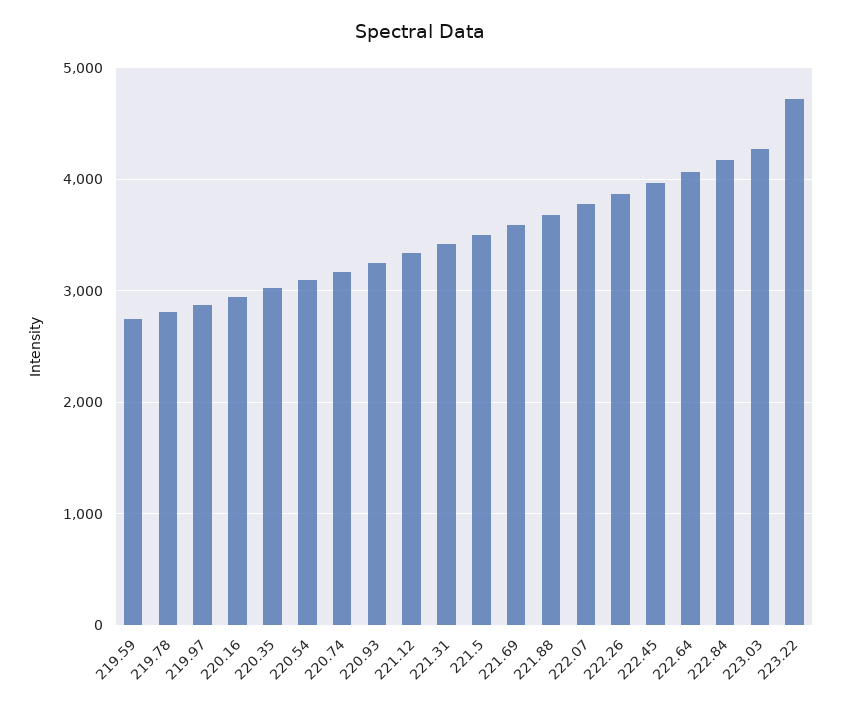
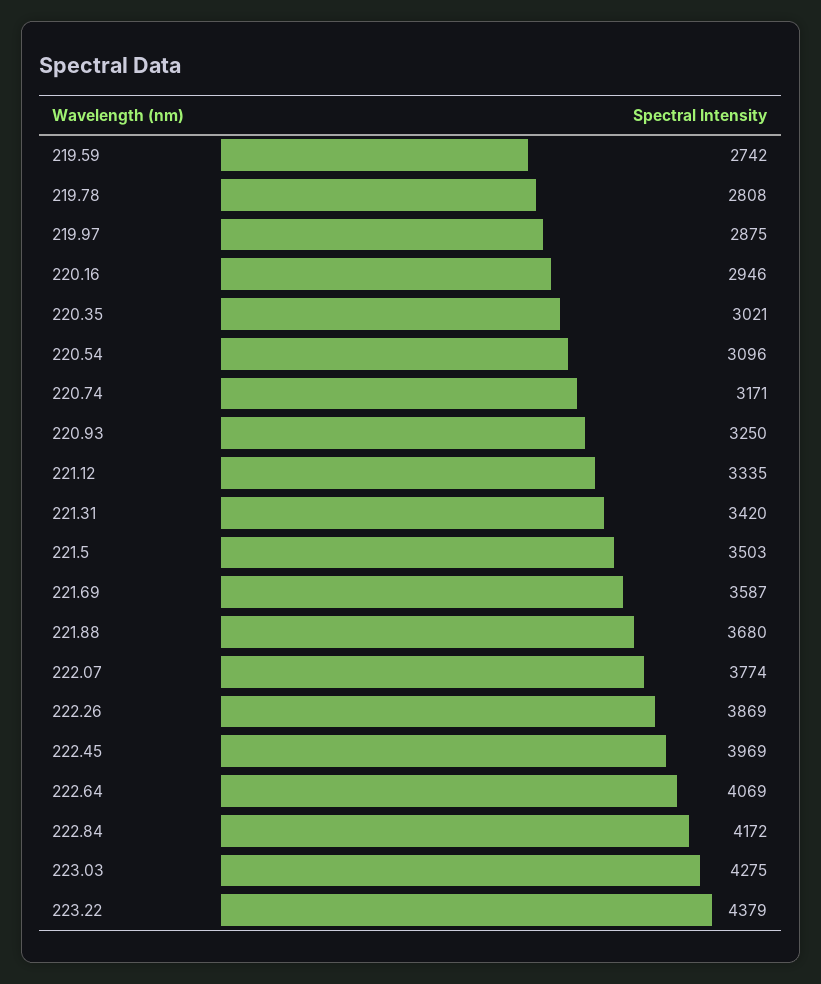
  {
    "219.59": 2742,
    "219.78": 2808,
    "219.97": 2875,
    "220.16": 2946,
    "220.35": 3021,
    "220.54": 3096,
    "220.74": 3171,
    "220.93": 3250,
    "221.12": 3335,
    "221.31": 3420,
    "221.5": 3503,
    "221.69": 3587,
    "221.88": 3680,
    "222.07": 3774,
    "222.26": 3869,
    "222.45": 3969,
    "222.64": 4069,
    "222.84": 4172,
    "223.03": 4275,
-   "223.22": 4700
+   "223.22": 4379
  }

